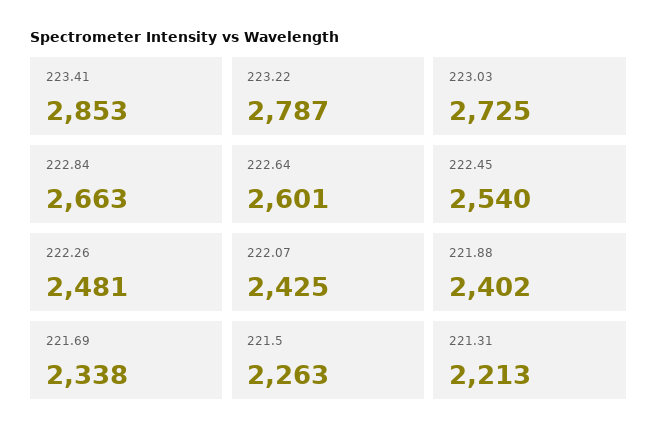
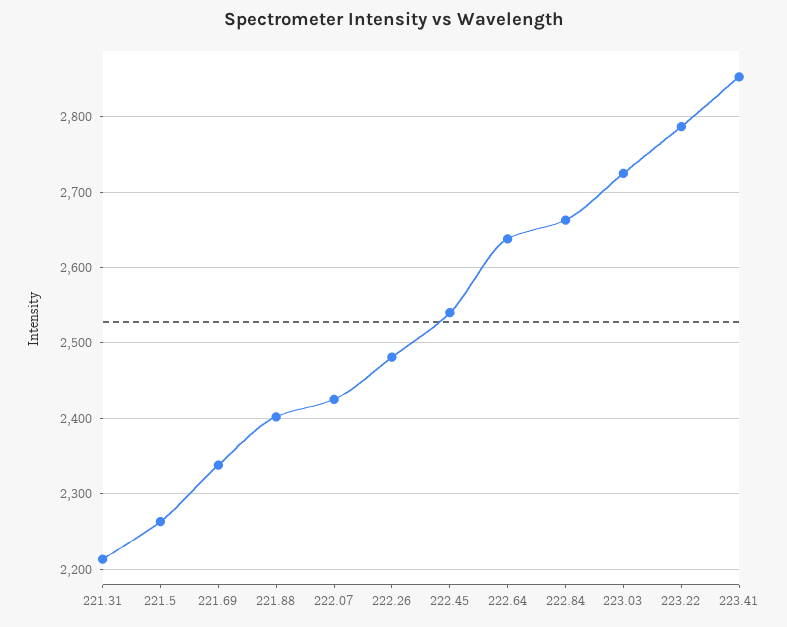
  {
    "223.41": 2853,
    "223.22": 2787,
    "223.03": 2725,
    "222.84": 2663,
-   "222.64": 2601,
+   "222.64": 2640,
    "222.45": 2540,
    "222.26": 2481,
    "222.07": 2425,
    "221.88": 2402,
    "221.69": 2338,
    "221.5": 2263,
    "221.31": 2213
  }

